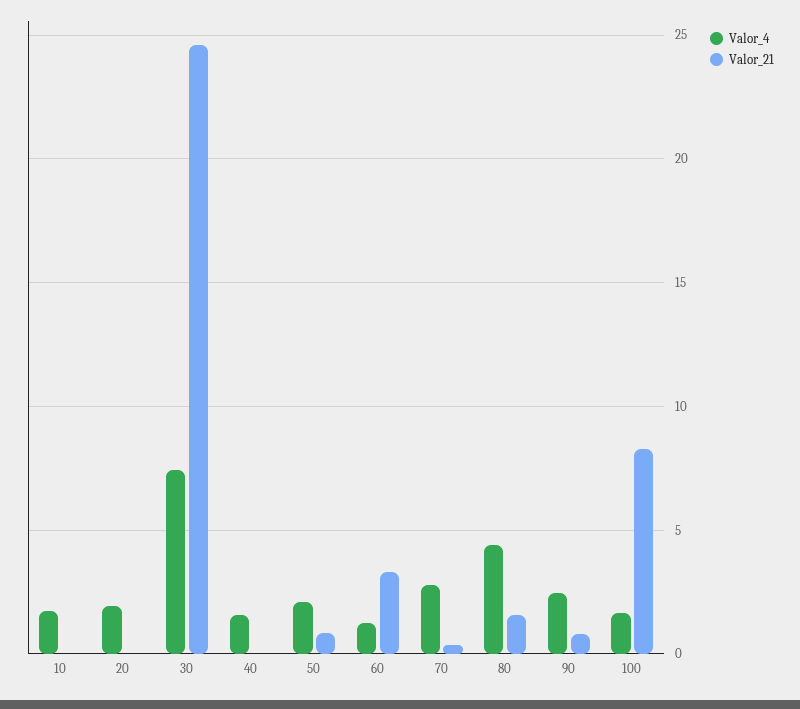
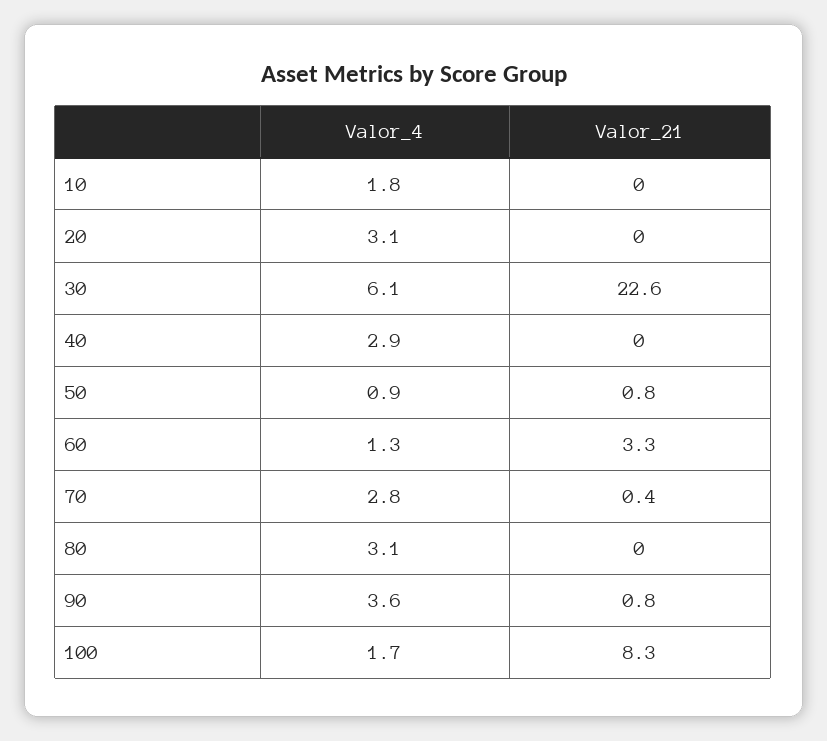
  {
    "Valor_4": {
      "10": 1.8,
-     "20": 2,
+     "20": 3.1,
-     "30": 7.5,
+     "30": 6.1,
-     "40": 1.5,
+     "40": 2.9,
-     "50": 2,
+     "50": 0.9,
      "60": 1.3,
      "70": 2.8,
-     "80": 4.5,
+     "80": 3.1,
-     "90": 2.5,
+     "90": 3.6,
      "100": 1.7
    },
    "Valor_21": {
      "10": 0,
      "20": 0,
-     "30": 24.5,
+     "30": 22.6,
      "40": 0,
      "50": 0.8,
      "60": 3.3,
      "70": 0.4,
-     "80": 1.5,
+     "80": 0,
      "90": 0.8,
      "100": 8.3
    }
  }

